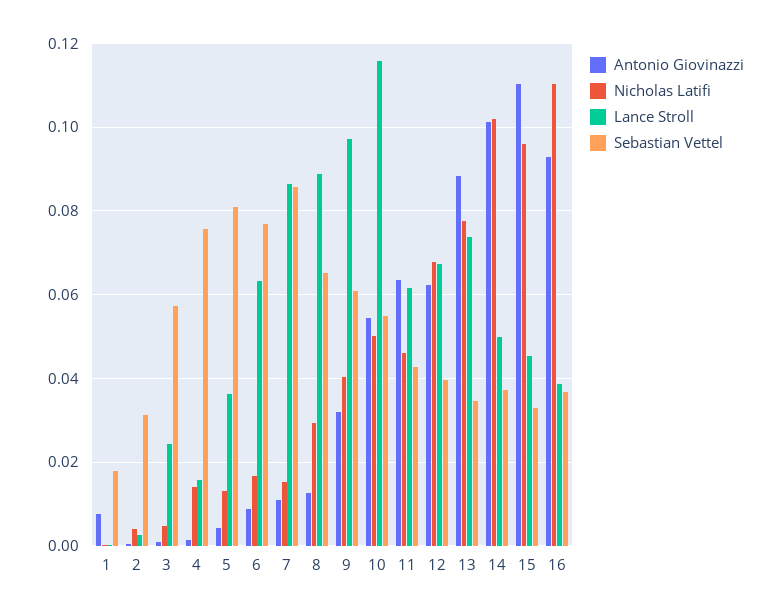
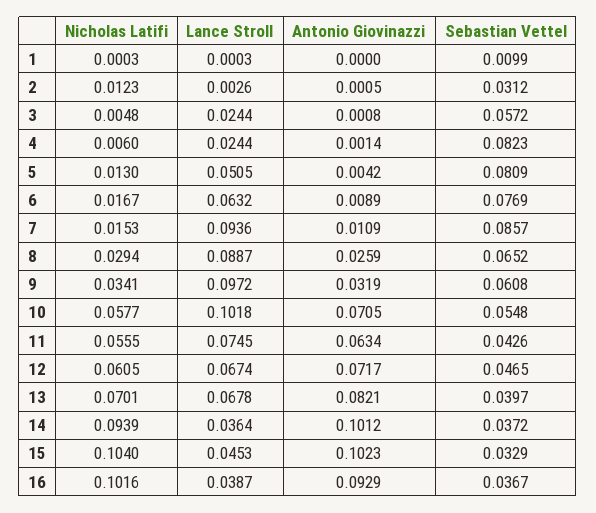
  {
    "Antonio Giovinazzi": {
-     "1": 0.008,
+     "1": 0,
      "2": 0.0005,
      "3": 0.0008,
      "4": 0.0014,
      "5": 0.0042,
      "6": 0.0089,
      "7": 0.0109,
-     "8": 0.012,
+     "8": 0.0259,
      "9": 0.0319,
-     "10": 0.054,
+     "10": 0.0705,
      "11": 0.0634,
-     "12": 0.062,
+     "12": 0.0717,
-     "13": 0.088,
+     "13": 0.0821,
      "14": 0.1012,
-     "15": 0.11,
+     "15": 0.1023,
      "16": 0.0929
    },
    "Nicholas Latifi": {
      "1": 0.0003,
-     "2": 0.004,
+     "2": 0.0123,
      "3": 0.0048,
-     "4": 0.014,
+     "4": 0.006,
      "5": 0.013,
      "6": 0.0167,
      "7": 0.0153,
      "8": 0.0294,
-     "9": 0.04,
+     "9": 0.0341,
-     "10": 0.05,
+     "10": 0.0577,
-     "11": 0.046,
+     "11": 0.0555,
-     "12": 0.068,
+     "12": 0.0605,
-     "13": 0.078,
+     "13": 0.0701,
-     "14": 0.102,
+     "14": 0.0939,
-     "15": 0.096,
+     "15": 0.104,
-     "16": 0.11
+     "16": 0.1016
    },
    "Lance Stroll": {
      "1": 0.0003,
      "2": 0.0026,
      "3": 0.0244,
-     "4": 0.016,
+     "4": 0.0244,
-     "5": 0.036,
+     "5": 0.0505,
      "6": 0.0632,
-     "7": 0.086,
+     "7": 0.0936,
      "8": 0.0887,
      "9": 0.0972,
-     "10": 0.116,
+     "10": 0.1018,
-     "11": 0.062,
+     "11": 0.0745,
      "12": 0.0674,
-     "13": 0.074,
+     "13": 0.0678,
-     "14": 0.05,
+     "14": 0.0364,
      "15": 0.0453,
      "16": 0.0387
    },
    "Sebastian Vettel": {
-     "1": 0.018,
+     "1": 0.0099,
      "2": 0.0312,
      "3": 0.0572,
-     "4": 0.076,
+     "4": 0.0823,
      "5": 0.0809,
      "6": 0.0769,
      "7": 0.0857,
      "8": 0.0652,
      "9": 0.0608,
      "10": 0.0548,
      "11": 0.0426,
-     "12": 0.04,
+     "12": 0.0465,
-     "13": 0.034,
+     "13": 0.0397,
      "14": 0.0372,
      "15": 0.0329,
      "16": 0.0367
    }
  }

